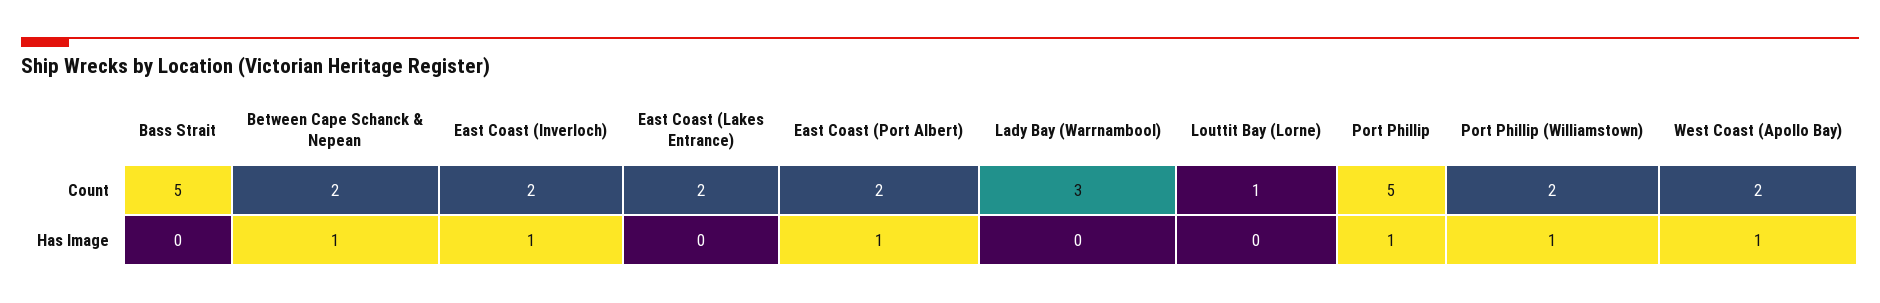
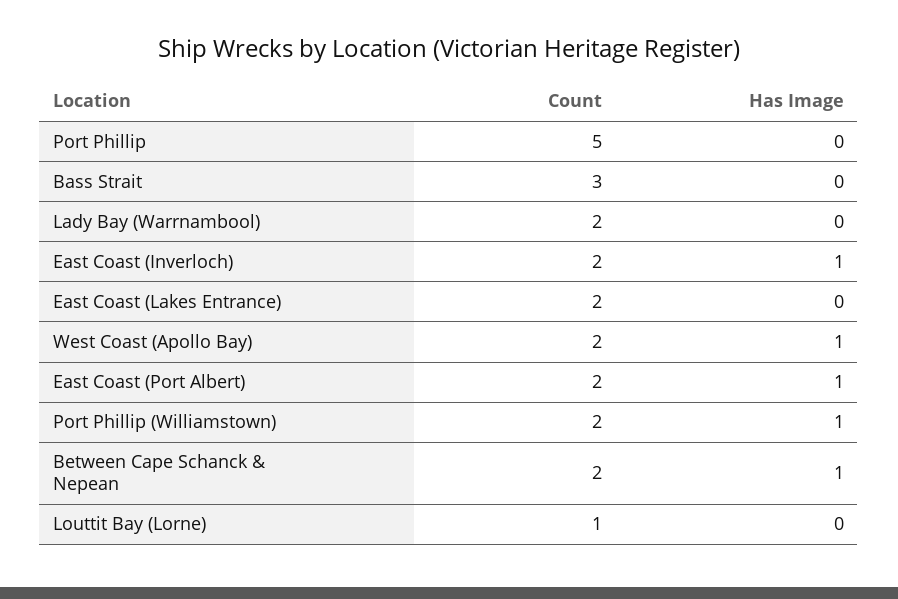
  {
    "Bass Strait": {
-     "Count": 5,
+     "Count": 3,
      "Has Image": 0
    },
    "Between Cape Schanck & Nepean": {
      "Count": 2,
      "Has Image": 1
    },
    "East Coast (Inverloch)": {
      "Count": 2,
      "Has Image": 1
    },
    "East Coast (Lakes Entrance)": {
      "Count": 2,
      "Has Image": 0
    },
    "East Coast (Port Albert)": {
      "Count": 2,
      "Has Image": 1
    },
    "Lady Bay (Warrnambool)": {
-     "Count": 3,
+     "Count": 2,
      "Has Image": 0
    },
    "Louttit Bay (Lorne)": {
      "Count": 1,
      "Has Image": 0
    },
    "Port Phillip": {
      "Count": 5,
-     "Has Image": 1
+     "Has Image": 0
    },
    "Port Phillip (Williamstown)": {
      "Count": 2,
      "Has Image": 1
    },
    "West Coast (Apollo Bay)": {
      "Count": 2,
      "Has Image": 1
    }
  }

